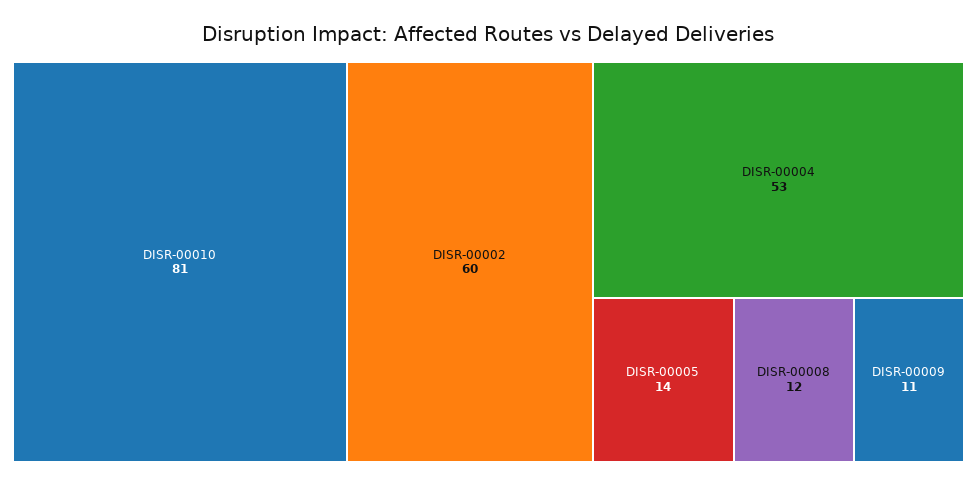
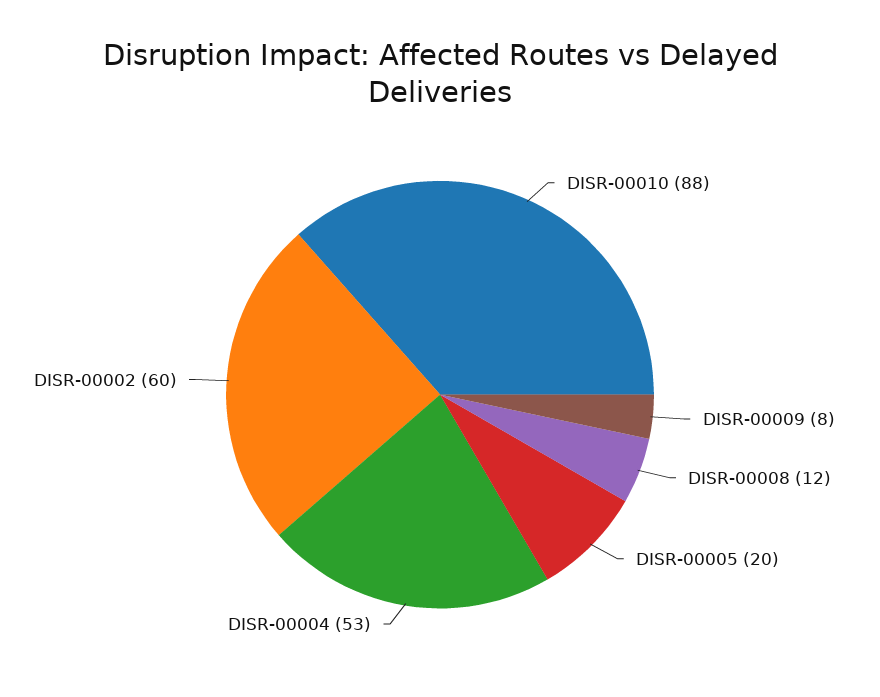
  {
-   "DISR-00010": 81,
+   "DISR-00010": 88,
    "DISR-00002": 60,
    "DISR-00004": 53,
-   "DISR-00005": 14,
+   "DISR-00005": 20,
    "DISR-00008": 12,
-   "DISR-00009": 11
+   "DISR-00009": 8
  }

